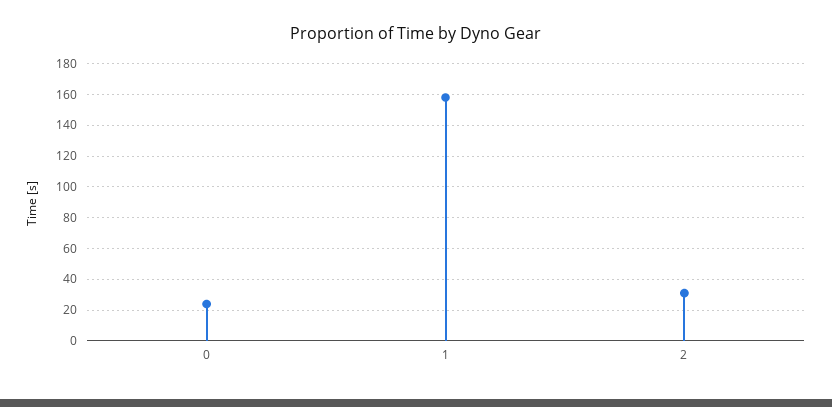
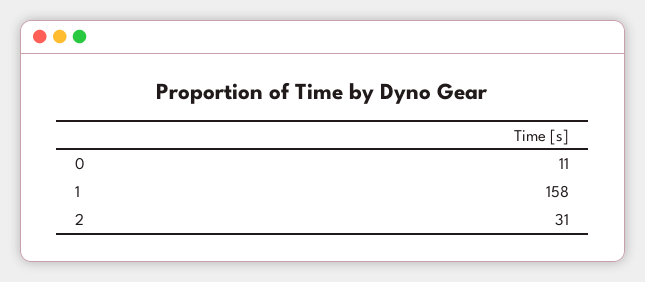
  {
-   "0": 25,
+   "0": 11,
    "1": 158,
    "2": 31
  }

